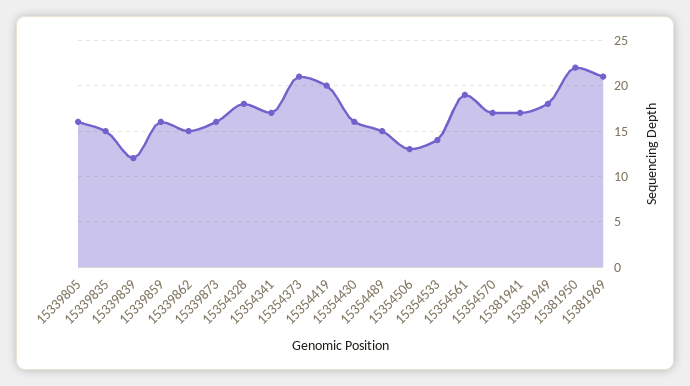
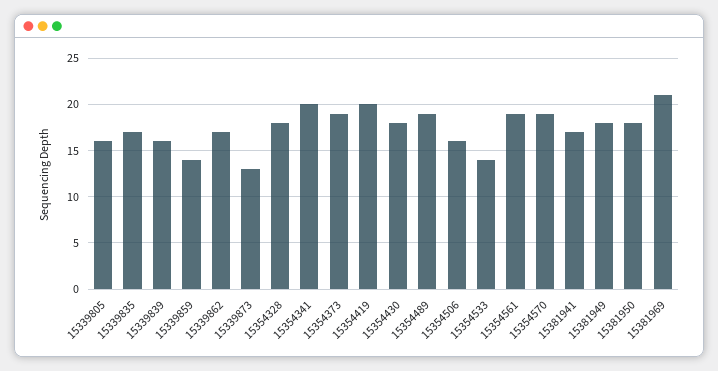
  {
    "15339805": 16,
-   "15339835": 15,
+   "15339835": 17,
-   "15339839": 12,
+   "15339839": 16,
-   "15339859": 16,
+   "15339859": 14,
-   "15339862": 15,
+   "15339862": 17,
-   "15339873": 16,
+   "15339873": 13,
    "15354328": 18,
-   "15354341": 17,
+   "15354341": 20,
-   "15354373": 21,
+   "15354373": 19,
    "15354419": 20,
-   "15354430": 16,
+   "15354430": 18,
-   "15354489": 15,
+   "15354489": 19,
-   "15354506": 13,
+   "15354506": 16,
    "15354533": 14,
    "15354561": 19,
-   "15354570": 17,
+   "15354570": 19,
    "15381941": 17,
    "15381949": 18,
-   "15381950": 22,
+   "15381950": 18,
    "15381969": 21
  }

